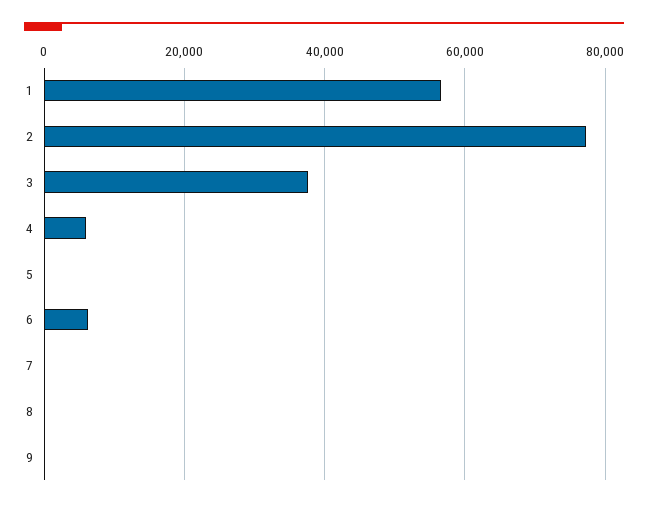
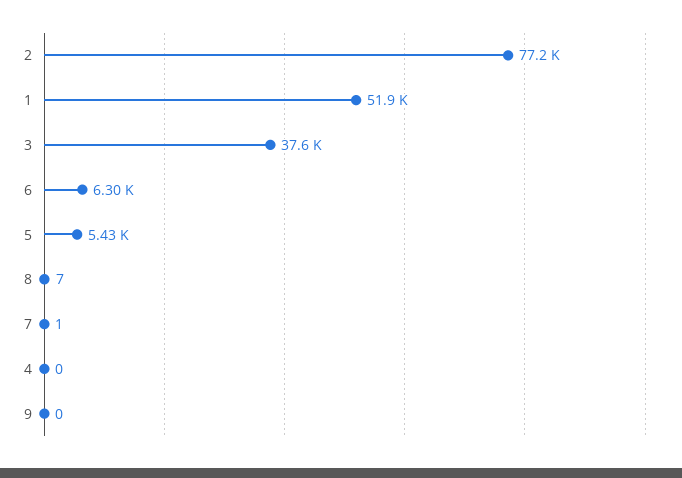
  {
-   "1": 56000,
+   "1": 51900,
    "2": 77200,
    "3": 37600,
-   "4": 6000,
+   "4": 0,
-   "5": 0,
+   "5": 5430,
    "6": 6300,
    "7": 1,
    "8": 7,
    "9": 0
  }

